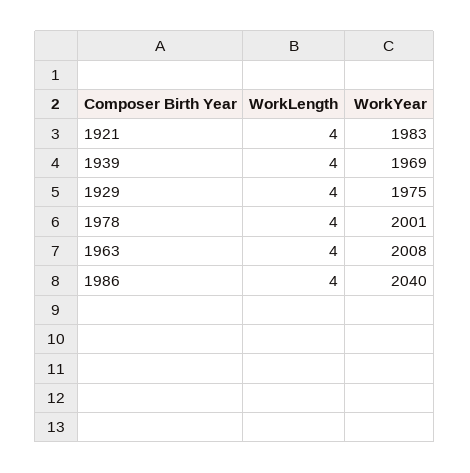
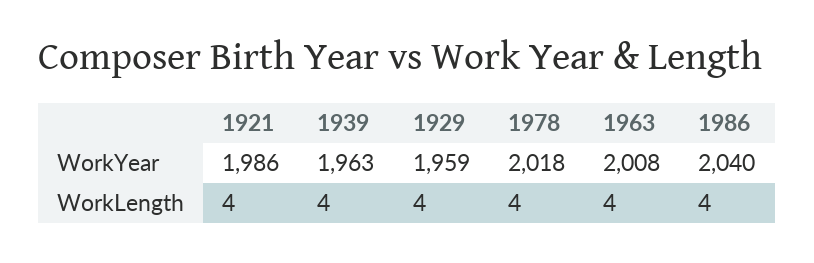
  {
    "WorkLength": {
      "1921": 4,
      "1939": 4,
      "1929": 4,
      "1978": 4,
      "1963": 4,
      "1986": 4
    },
    "WorkYear": {
-     "1921": 1983,
+     "1921": 1986,
-     "1939": 1969,
+     "1939": 1963,
-     "1929": 1975,
+     "1929": 1959,
-     "1978": 2001,
+     "1978": 2018,
      "1963": 2008,
      "1986": 2040
    }
  }

